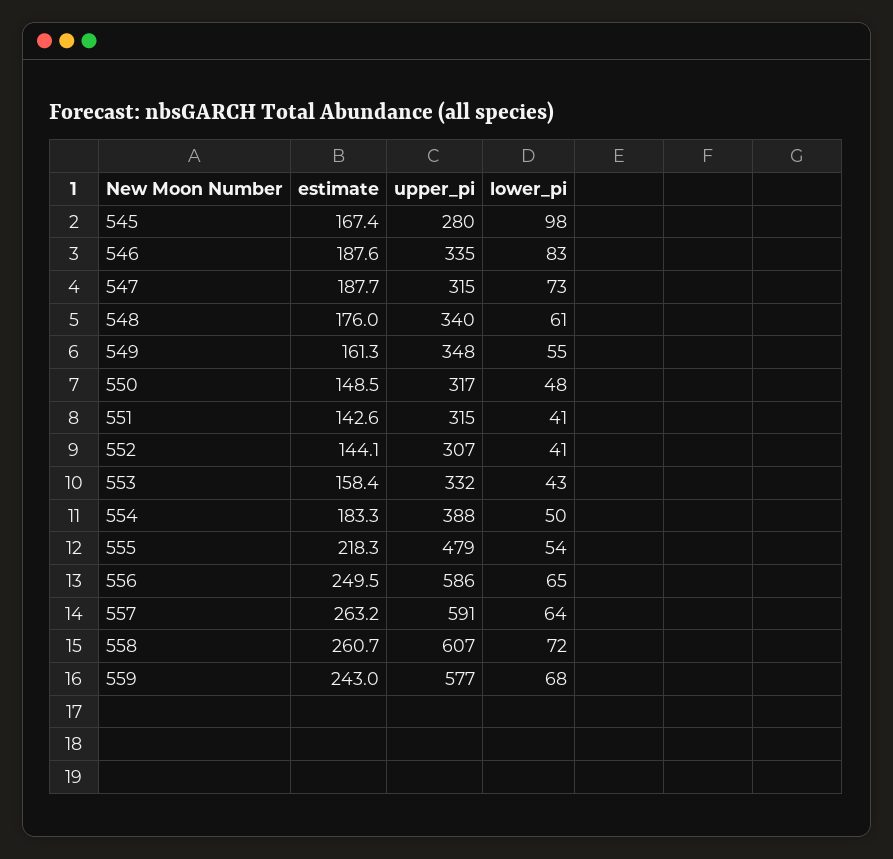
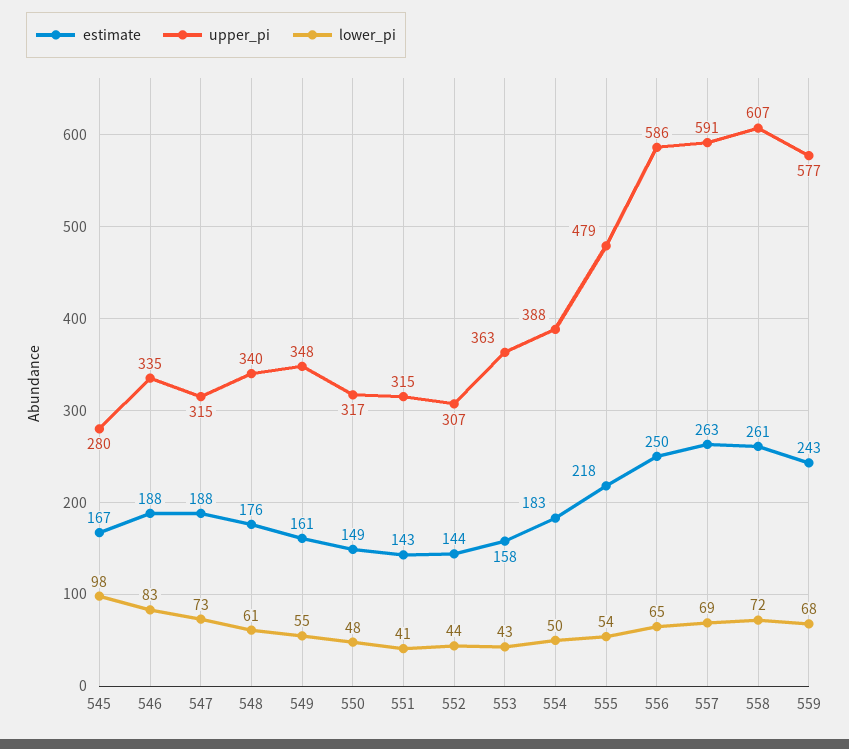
  {
    "estimate": {
      "545": 167.4,
      "546": 187.6,
      "547": 187.7,
      "548": 176,
      "549": 161.3,
      "550": 148.5,
      "551": 142.6,
      "552": 144.1,
      "553": 158.4,
      "554": 183.3,
      "555": 218.3,
      "556": 249.5,
      "557": 263.2,
      "558": 260.7,
      "559": 243
    },
    "upper_pi": {
      "545": 280,
      "546": 335,
      "547": 315,
      "548": 340,
      "549": 348,
      "550": 317,
      "551": 315,
      "552": 307,
-     "553": 332,
+     "553": 363,
      "554": 388,
      "555": 479,
      "556": 586,
      "557": 591,
      "558": 607,
      "559": 577
    },
    "lower_pi": {
      "545": 98,
      "546": 83,
      "547": 73,
      "548": 61,
      "549": 55,
      "550": 48,
      "551": 41,
-     "552": 41,
+     "552": 44,
      "553": 43,
      "554": 50,
      "555": 54,
      "556": 65,
-     "557": 64,
+     "557": 69,
      "558": 72,
      "559": 68
    }
  }

